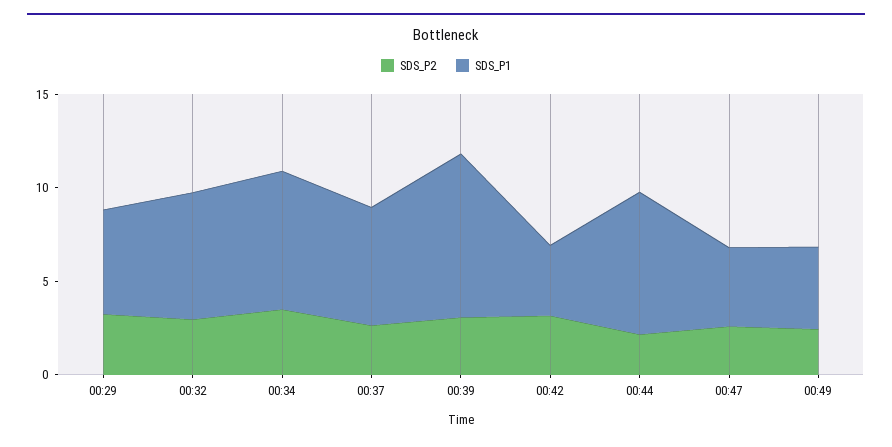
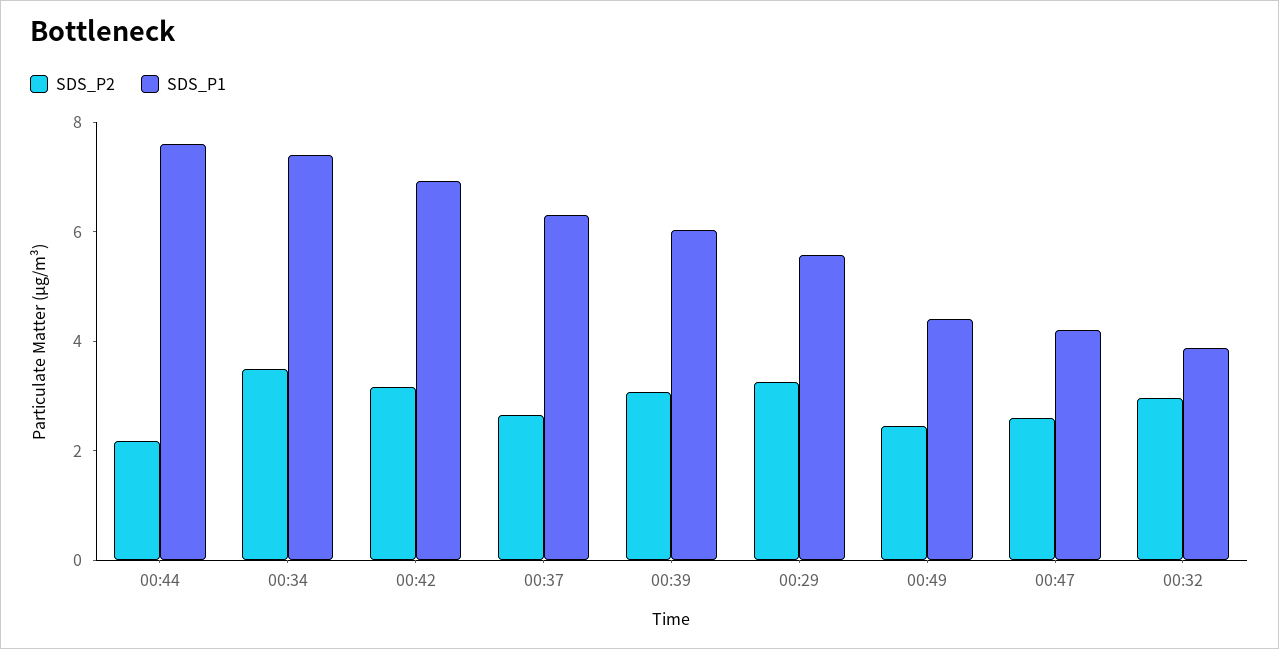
  {
    "SDS_P2": {
      "00:29": 3.5,
      "00:32": 3,
      "00:34": 3.5,
      "00:37": 2.5,
      "00:39": 3,
      "00:42": 3,
      "00:44": 2,
      "00:47": 2.5,
      "00:49": 2.5
    },
    "SDS_P1": {
      "00:29": 5.5,
-     "00:32": 7,
+     "00:32": 4,
      "00:34": 7.5,
      "00:37": 6.5,
-     "00:39": 9,
+     "00:39": 6,
-     "00:42": 4,
+     "00:42": 7,
      "00:44": 7.5,
      "00:47": 4,
      "00:49": 4.5
    }
  }

